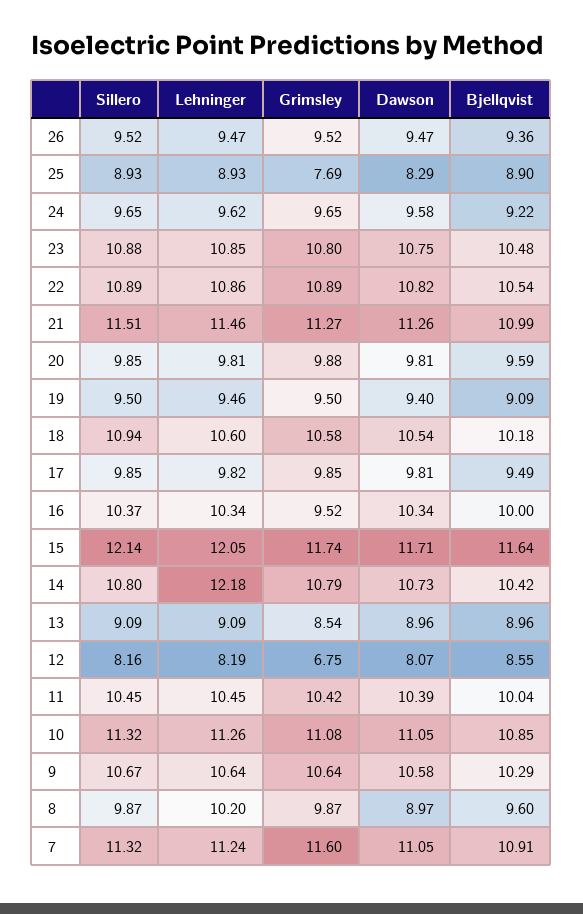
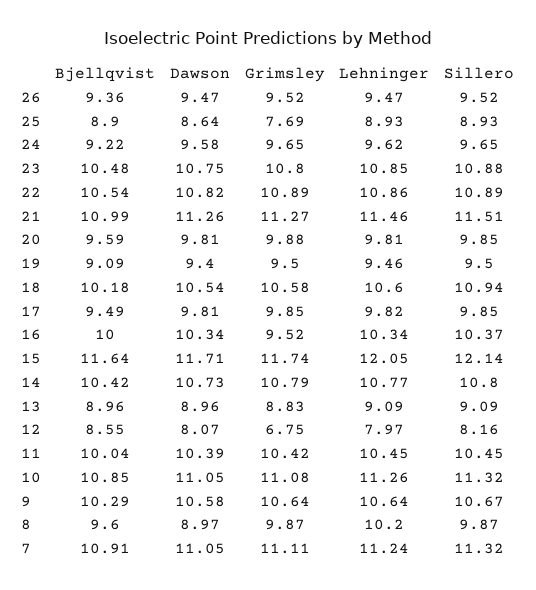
  {
    "Sillero": {
      "26": 9.52,
      "25": 8.93,
      "24": 9.65,
      "23": 10.88,
      "22": 10.89,
      "21": 11.51,
      "20": 9.85,
      "19": 9.5,
      "18": 10.94,
      "17": 9.85,
      "16": 10.37,
      "15": 12.14,
      "14": 10.8,
      "13": 9.09,
      "12": 8.16,
      "11": 10.45,
      "10": 11.32,
      "9": 10.67,
      "8": 9.87,
      "7": 11.32
    },
    "Lehninger": {
      "26": 9.47,
      "25": 8.93,
      "24": 9.62,
      "23": 10.85,
      "22": 10.86,
      "21": 11.46,
      "20": 9.81,
      "19": 9.46,
      "18": 10.6,
      "17": 9.82,
      "16": 10.34,
      "15": 12.05,
-     "14": 12.18,
+     "14": 10.77,
      "13": 9.09,
-     "12": 8.19,
+     "12": 7.97,
      "11": 10.45,
      "10": 11.26,
      "9": 10.64,
      "8": 10.2,
      "7": 11.24
    },
    "Grimsley": {
      "26": 9.52,
      "25": 7.69,
      "24": 9.65,
      "23": 10.8,
      "22": 10.89,
      "21": 11.27,
      "20": 9.88,
      "19": 9.5,
      "18": 10.58,
      "17": 9.85,
      "16": 9.52,
      "15": 11.74,
      "14": 10.79,
-     "13": 8.54,
+     "13": 8.83,
      "12": 6.75,
      "11": 10.42,
      "10": 11.08,
      "9": 10.64,
      "8": 9.87,
-     "7": 11.6
+     "7": 11.11
    },
    "Dawson": {
      "26": 9.47,
-     "25": 8.29,
+     "25": 8.64,
      "24": 9.58,
      "23": 10.75,
      "22": 10.82,
      "21": 11.26,
      "20": 9.81,
      "19": 9.4,
      "18": 10.54,
      "17": 9.81,
      "16": 10.34,
      "15": 11.71,
      "14": 10.73,
      "13": 8.96,
      "12": 8.07,
      "11": 10.39,
      "10": 11.05,
      "9": 10.58,
      "8": 8.97,
      "7": 11.05
    },
    "Bjellqvist": {
      "26": 9.36,
      "25": 8.9,
      "24": 9.22,
      "23": 10.48,
      "22": 10.54,
      "21": 10.99,
      "20": 9.59,
      "19": 9.09,
      "18": 10.18,
      "17": 9.49,
      "16": 10,
      "15": 11.64,
      "14": 10.42,
      "13": 8.96,
      "12": 8.55,
      "11": 10.04,
      "10": 10.85,
      "9": 10.29,
      "8": 9.6,
      "7": 10.91
    }
  }

